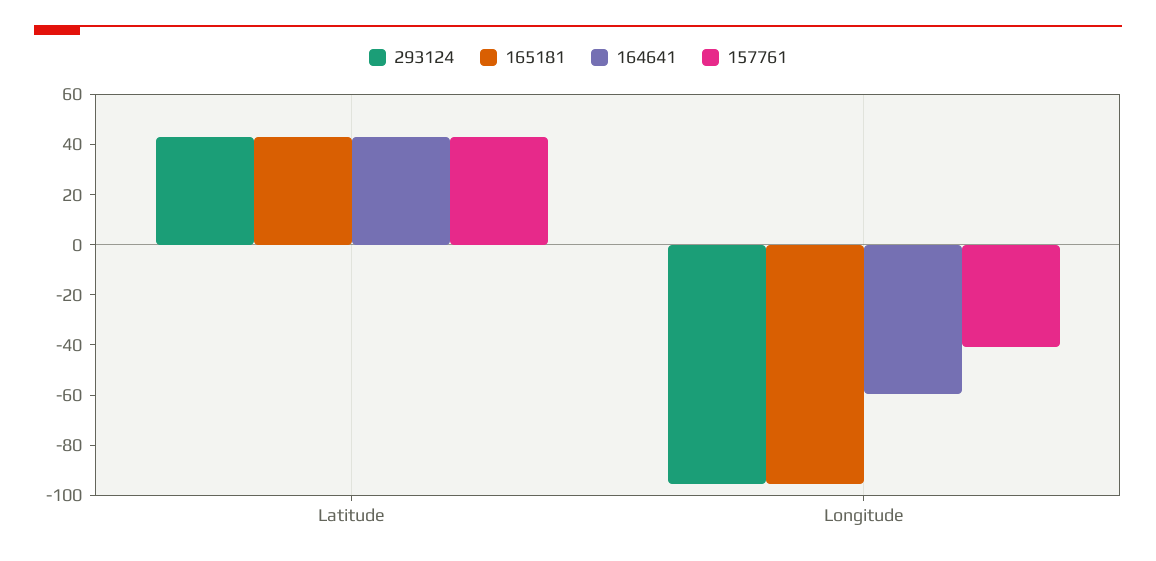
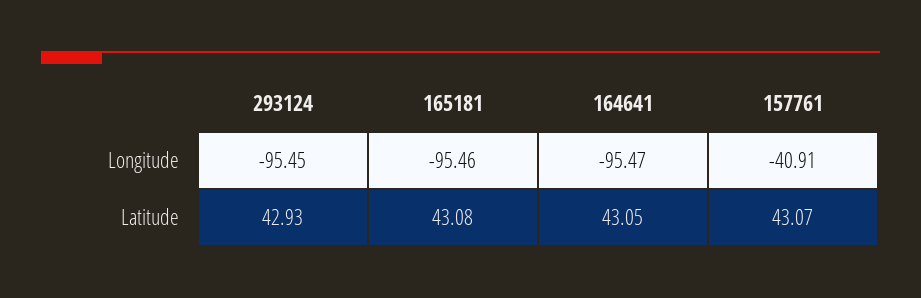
  {
    "293124": {
      "Latitude": 42.93,
      "Longitude": -95.45
    },
    "165181": {
      "Latitude": 43.08,
      "Longitude": -95.46
    },
    "164641": {
      "Latitude": 43.05,
-     "Longitude": -60
+     "Longitude": -95.47
    },
    "157761": {
      "Latitude": 43.07,
      "Longitude": -40.91
    }
  }

